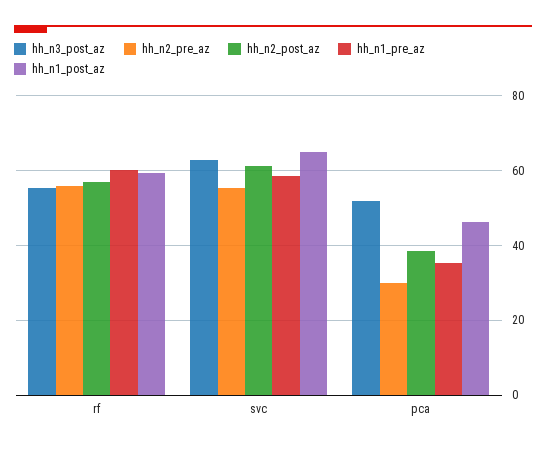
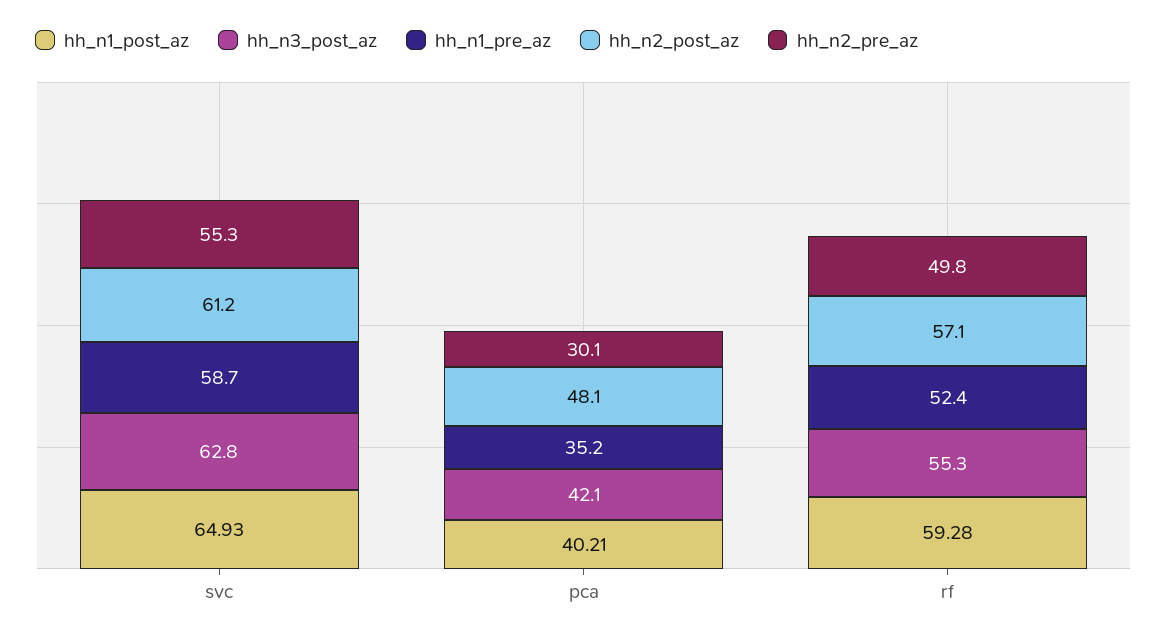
  {
    "hh_n3_post_az": {
      "rf": 55.3,
      "svc": 62.8,
-     "pca": 52
+     "pca": 42.1
    },
    "hh_n2_pre_az": {
-     "rf": 56,
+     "rf": 49.8,
      "svc": 55.3,
      "pca": 30.1
    },
    "hh_n2_post_az": {
      "rf": 57.1,
      "svc": 61.2,
-     "pca": 38
+     "pca": 48.1
    },
    "hh_n1_pre_az": {
-     "rf": 60,
+     "rf": 52.4,
      "svc": 58.7,
      "pca": 35.2
    },
    "hh_n1_post_az": {
      "rf": 59.28,
      "svc": 64.93,
-     "pca": 46
+     "pca": 40.21
    }
  }

